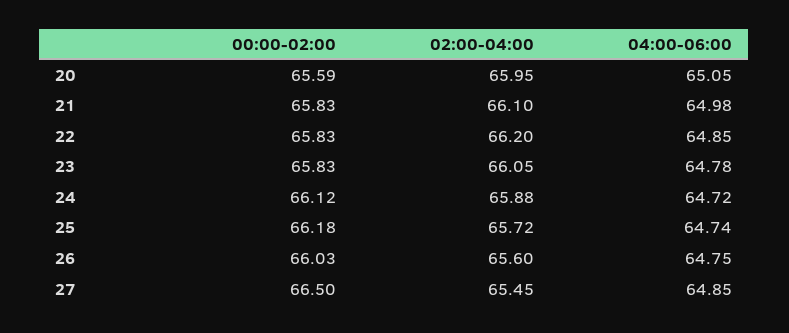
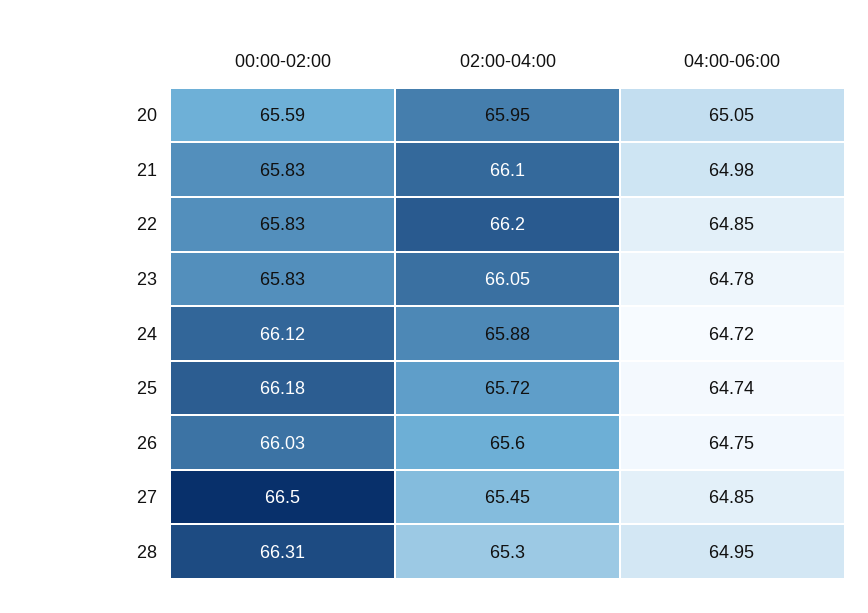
  {
    "00:00-02:00": {
      "20": 65.59,
      "21": 65.83,
      "22": 65.83,
      "23": 65.83,
      "24": 66.12,
      "25": 66.18,
      "26": 66.03,
-     "27": 66.5
+     "27": 66.5,
+     "28": 66.31
    },
    "02:00-04:00": {
      "20": 65.95,
      "21": 66.1,
      "22": 66.2,
      "23": 66.05,
      "24": 65.88,
      "25": 65.72,
      "26": 65.6,
-     "27": 65.45
+     "27": 65.45,
+     "28": 65.3
    },
    "04:00-06:00": {
      "20": 65.05,
      "21": 64.98,
      "22": 64.85,
      "23": 64.78,
      "24": 64.72,
      "25": 64.74,
      "26": 64.75,
-     "27": 64.85
+     "27": 64.85,
+     "28": 64.95
    }
  }

